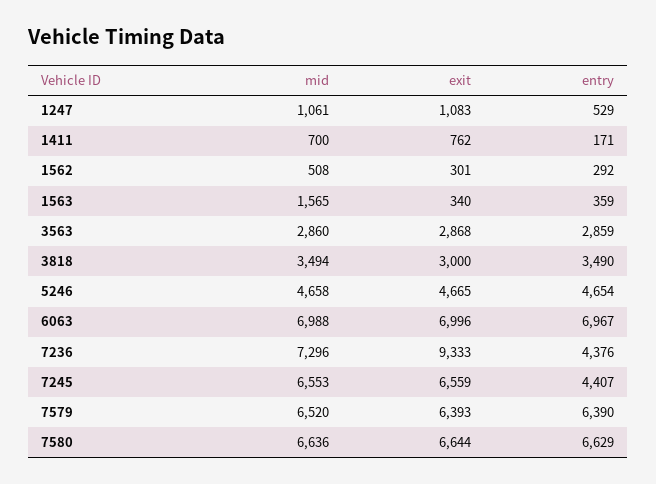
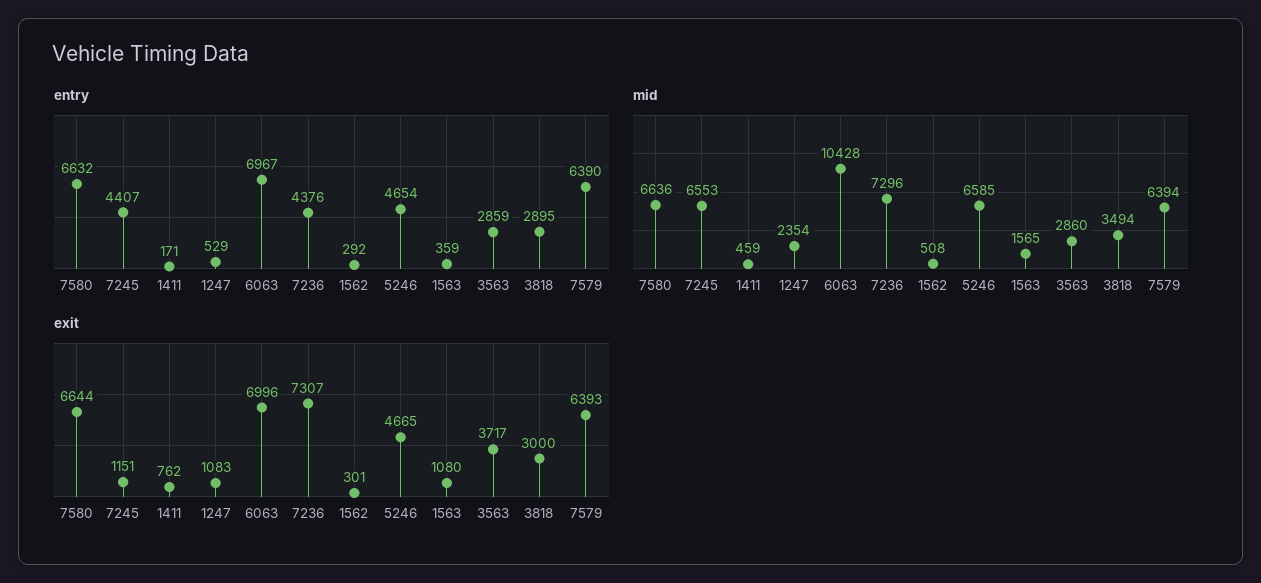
  {
    "mid": {
-     "1247": 1061,
+     "1247": 2354,
-     "1411": 700,
+     "1411": 459,
      "1562": 508,
      "1563": 1565,
      "3563": 2860,
      "3818": 3494,
-     "5246": 4658,
+     "5246": 6585,
-     "6063": 6988,
+     "6063": 10428,
      "7236": 7296,
      "7245": 6553,
-     "7579": 6520,
+     "7579": 6394,
      "7580": 6636
    },
    "exit": {
      "1247": 1083,
      "1411": 762,
      "1562": 301,
-     "1563": 340,
+     "1563": 1080,
-     "3563": 2868,
+     "3563": 3717,
      "3818": 3000,
      "5246": 4665,
      "6063": 6996,
-     "7236": 9333,
+     "7236": 7307,
-     "7245": 6559,
+     "7245": 1151,
      "7579": 6393,
      "7580": 6644
    },
    "entry": {
      "1247": 529,
      "1411": 171,
      "1562": 292,
      "1563": 359,
      "3563": 2859,
-     "3818": 3490,
+     "3818": 2895,
      "5246": 4654,
      "6063": 6967,
      "7236": 4376,
      "7245": 4407,
      "7579": 6390,
-     "7580": 6629
+     "7580": 6632
    }
  }

